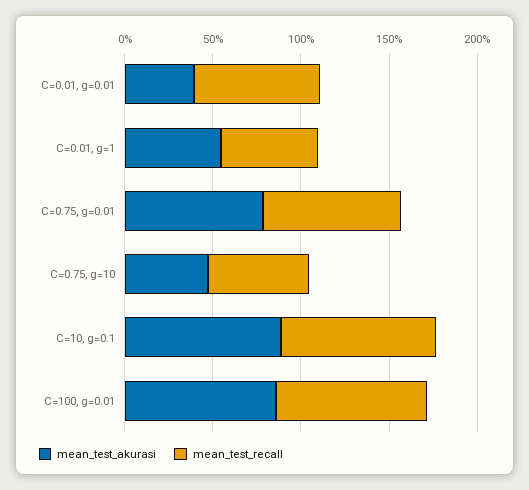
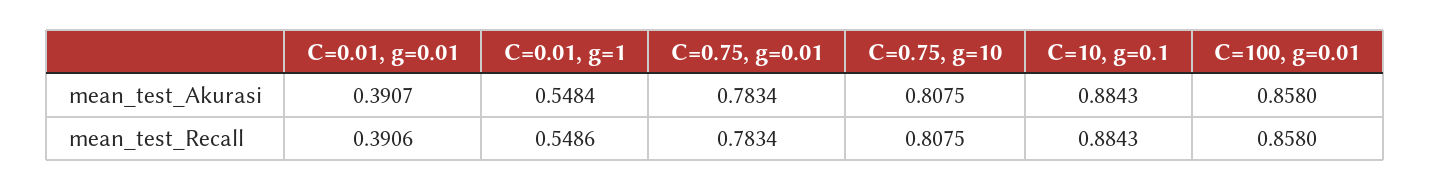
  {
    "mean_test_akurasi": {
      "C=0.01, g=0.01": 0.3907,
      "C=0.01, g=1": 0.5484,
      "C=0.75, g=0.01": 0.7834,
-     "C=0.75, g=10": 0.5,
+     "C=0.75, g=10": 0.8075,
      "C=10, g=0.1": 0.8843,
      "C=100, g=0.01": 0.858
    },
    "mean_test_recall": {
-     "C=0.01, g=0.01": 0.7,
+     "C=0.01, g=0.01": 0.3906,
      "C=0.01, g=1": 0.5486,
      "C=0.75, g=0.01": 0.7834,
-     "C=0.75, g=10": 0.6,
+     "C=0.75, g=10": 0.8075,
      "C=10, g=0.1": 0.8843,
      "C=100, g=0.01": 0.858
    }
  }

